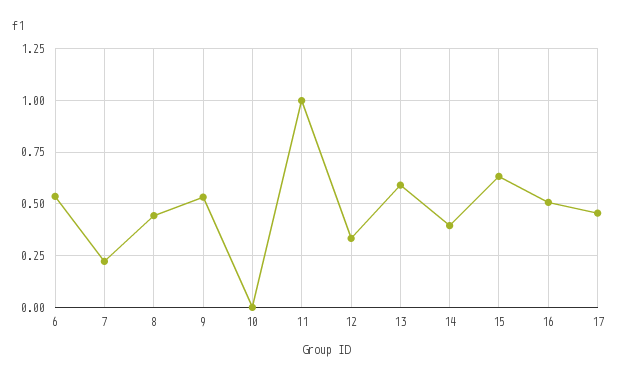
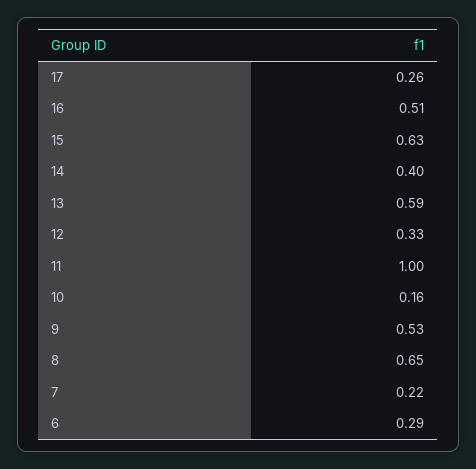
  {
-   "6": 0.55,
+   "6": 0.29,
    "7": 0.22,
-   "8": 0.45,
+   "8": 0.65,
    "9": 0.53,
-   "10": 0,
+   "10": 0.16,
    "11": 1,
    "12": 0.33,
    "13": 0.59,
    "14": 0.4,
    "15": 0.63,
    "16": 0.51,
-   "17": 0.45
+   "17": 0.26
  }

